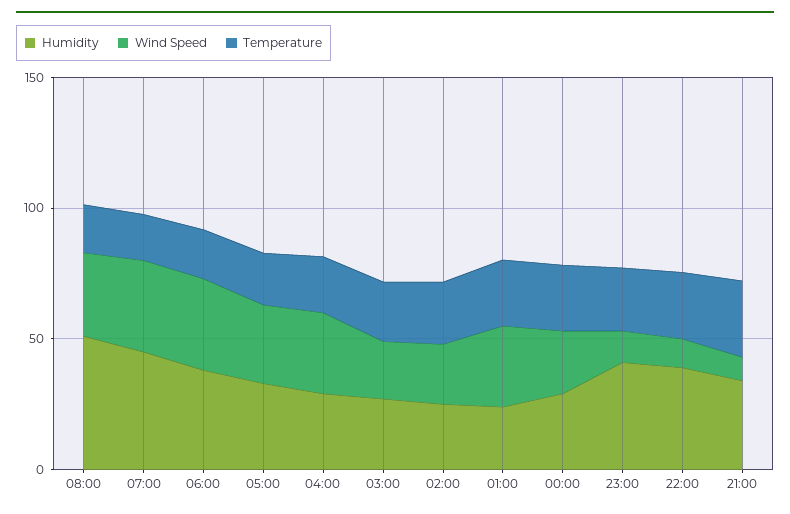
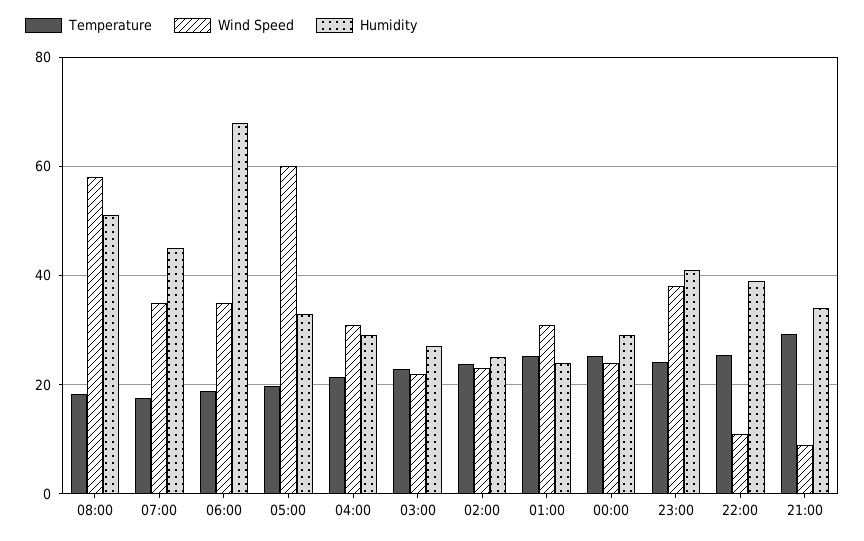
  {
    "Humidity": {
      "08:00": 52,
      "07:00": 46,
-     "06:00": 40,
+     "06:00": 68,
      "05:00": 34,
      "04:00": 30,
      "03:00": 28,
      "02:00": 26,
      "01:00": 24,
      "00:00": 30,
      "23:00": 42,
      "22:00": 40,
      "21:00": 34
    },
    "Wind Speed": {
-     "08:00": 30,
+     "08:00": 58,
      "07:00": 36,
      "06:00": 36,
-     "05:00": 30,
+     "05:00": 60,
      "04:00": 32,
      "03:00": 22,
      "02:00": 24,
      "01:00": 32,
      "00:00": 24,
-     "23:00": 10,
+     "23:00": 38,
      "22:00": 12,
      "21:00": 10
    },
    "Temperature": {
      "08:00": 18,
      "07:00": 18,
      "06:00": 18,
      "05:00": 20,
      "04:00": 22,
      "03:00": 22,
      "02:00": 24,
      "01:00": 26,
      "00:00": 26,
      "23:00": 24,
      "22:00": 26,
      "21:00": 30
    }
  }

